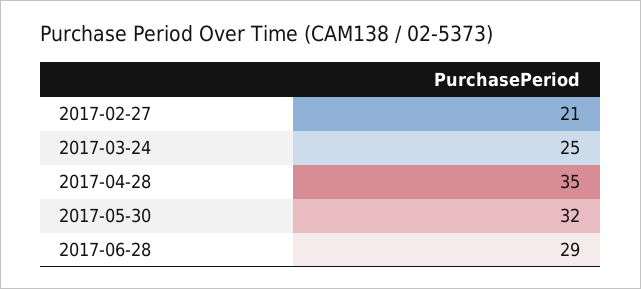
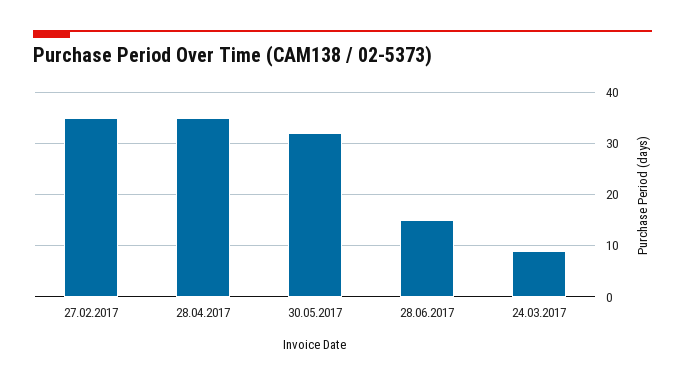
  {
-   "2017-02-27": 21,
+   "2017-02-27": 35,
-   "2017-03-24": 25,
+   "2017-03-24": 10,
    "2017-04-28": 35,
    "2017-05-30": 32,
-   "2017-06-28": 29
+   "2017-06-28": 15
  }

